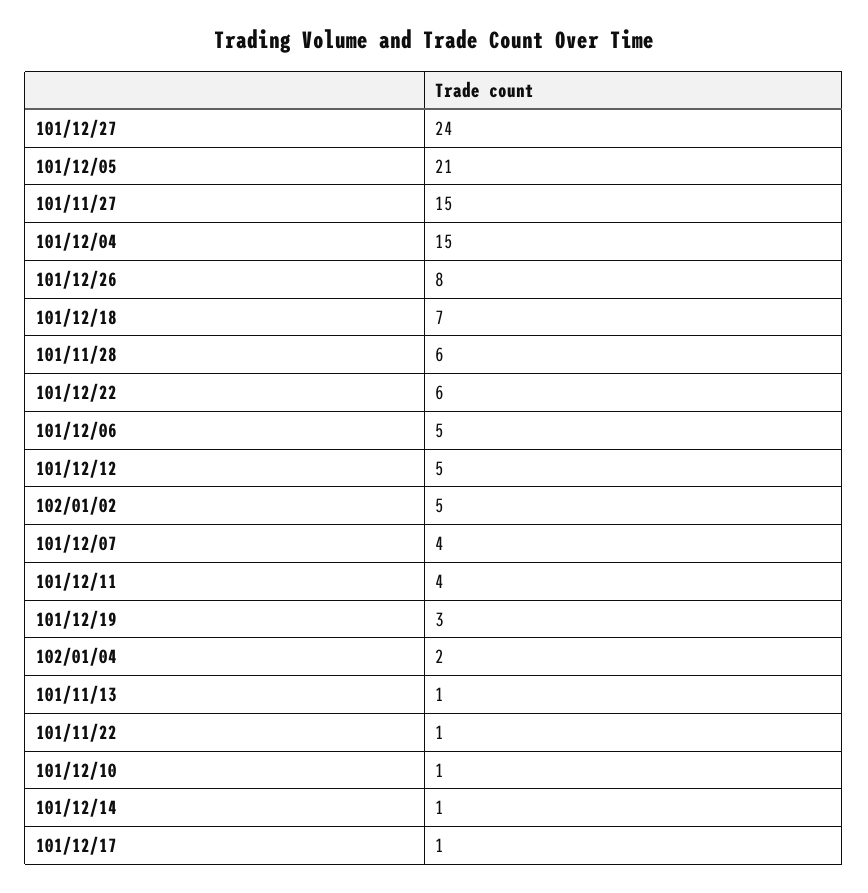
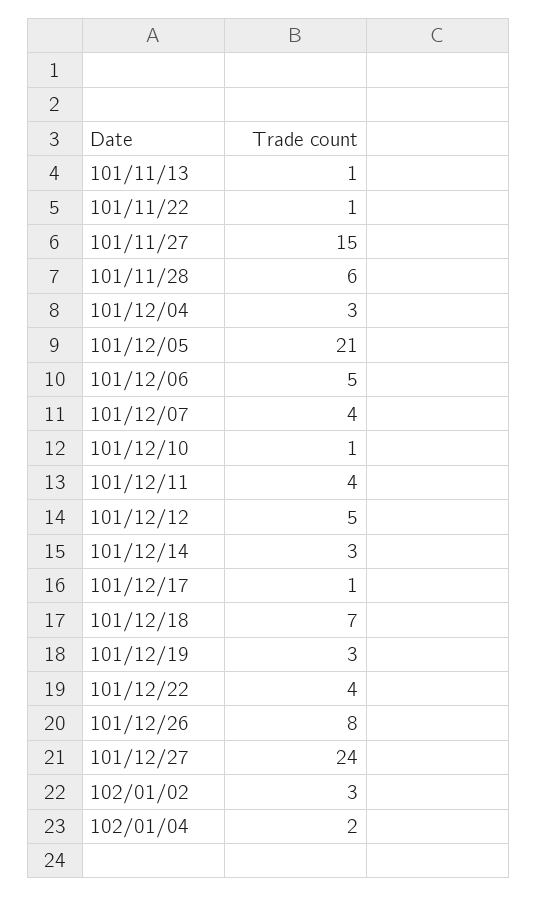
  {
    "101/12/27": 24,
    "101/12/05": 21,
    "101/11/27": 15,
-   "101/12/04": 15,
+   "101/12/04": 3,
    "101/12/26": 8,
    "101/12/18": 7,
    "101/11/28": 6,
-   "101/12/22": 6,
+   "101/12/22": 4,
    "101/12/06": 5,
    "101/12/12": 5,
-   "102/01/02": 5,
+   "102/01/02": 3,
    "101/12/07": 4,
    "101/12/11": 4,
    "101/12/19": 3,
    "102/01/04": 2,
    "101/11/13": 1,
    "101/11/22": 1,
    "101/12/10": 1,
-   "101/12/14": 1,
+   "101/12/14": 3,
    "101/12/17": 1
  }

